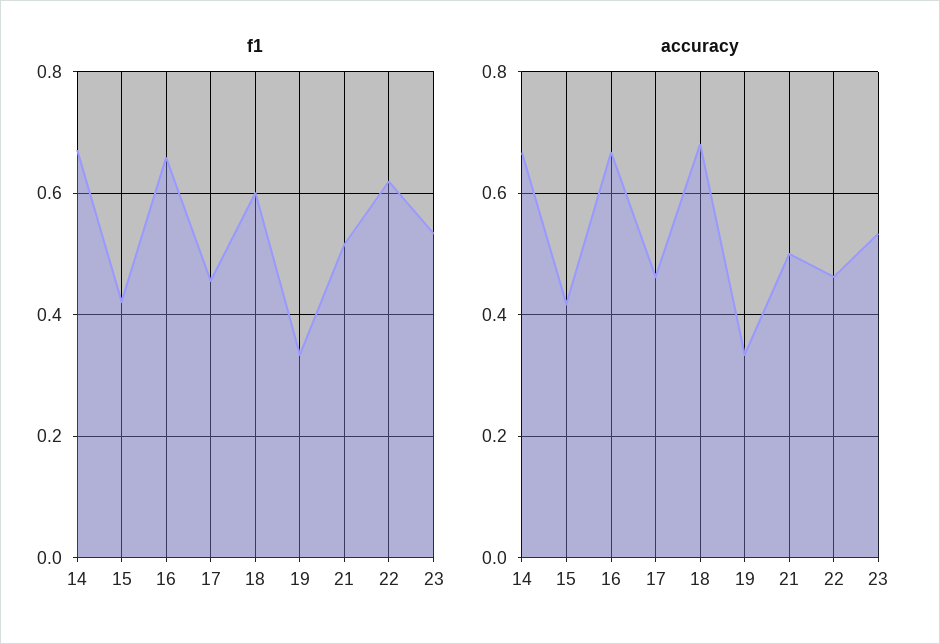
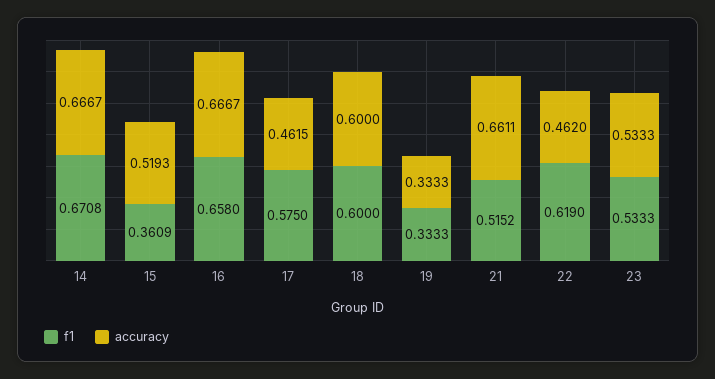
  {
    "f1": {
      "14": 0.6708,
-     "15": 0.42,
+     "15": 0.3609,
      "16": 0.658,
-     "17": 0.46,
+     "17": 0.575,
      "18": 0.6,
      "19": 0.3333,
      "21": 0.5152,
      "22": 0.619,
      "23": 0.5333
    },
    "accuracy": {
      "14": 0.6667,
-     "15": 0.42,
+     "15": 0.5193,
      "16": 0.6667,
      "17": 0.4615,
-     "18": 0.68,
+     "18": 0.6,
      "19": 0.3333,
-     "21": 0.5,
+     "21": 0.6611,
      "22": 0.462,
      "23": 0.5333
    }
  }

